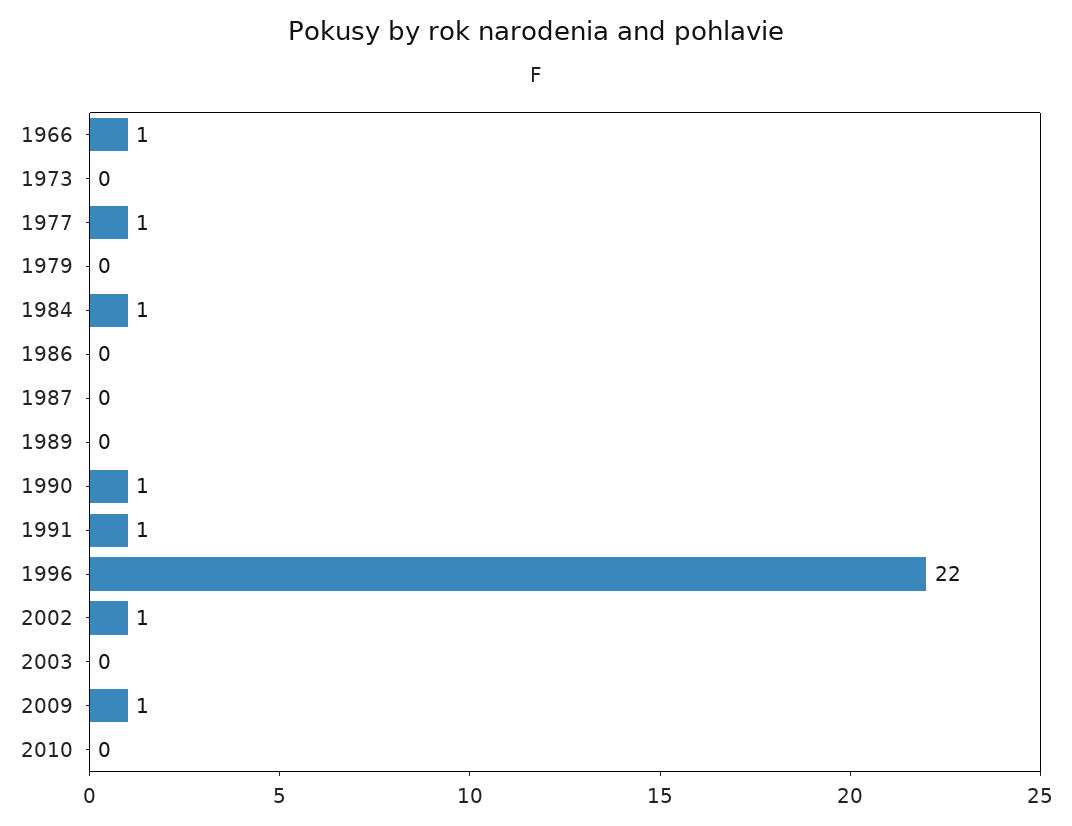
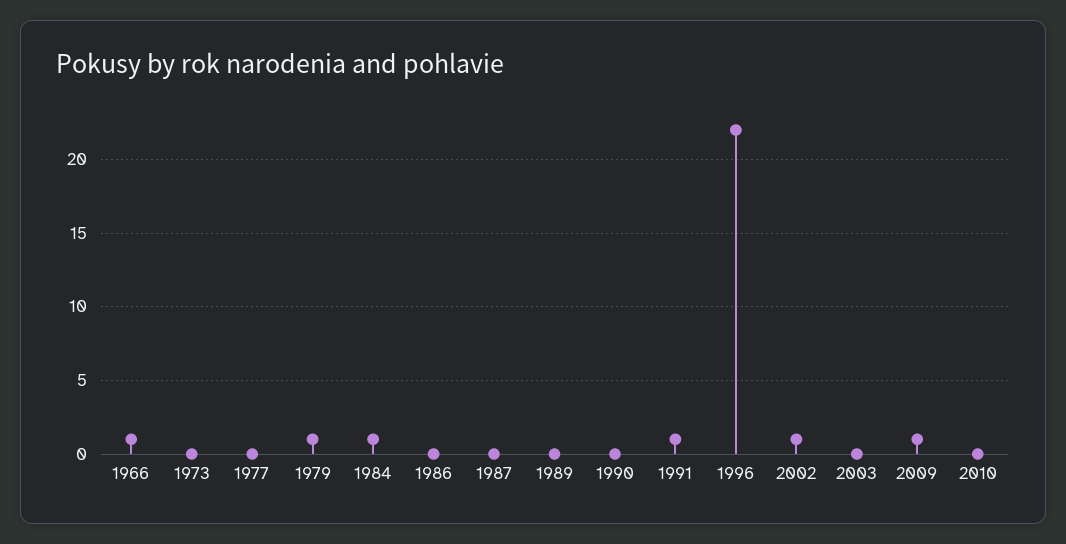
  {
    "1966": 1,
    "1973": 0,
-   "1977": 1,
+   "1977": 0,
-   "1979": 0,
+   "1979": 1,
    "1984": 1,
    "1986": 0,
    "1987": 0,
    "1989": 0,
-   "1990": 1,
+   "1990": 0,
    "1991": 1,
    "1996": 22,
    "2002": 1,
    "2003": 0,
    "2009": 1,
    "2010": 0
  }

